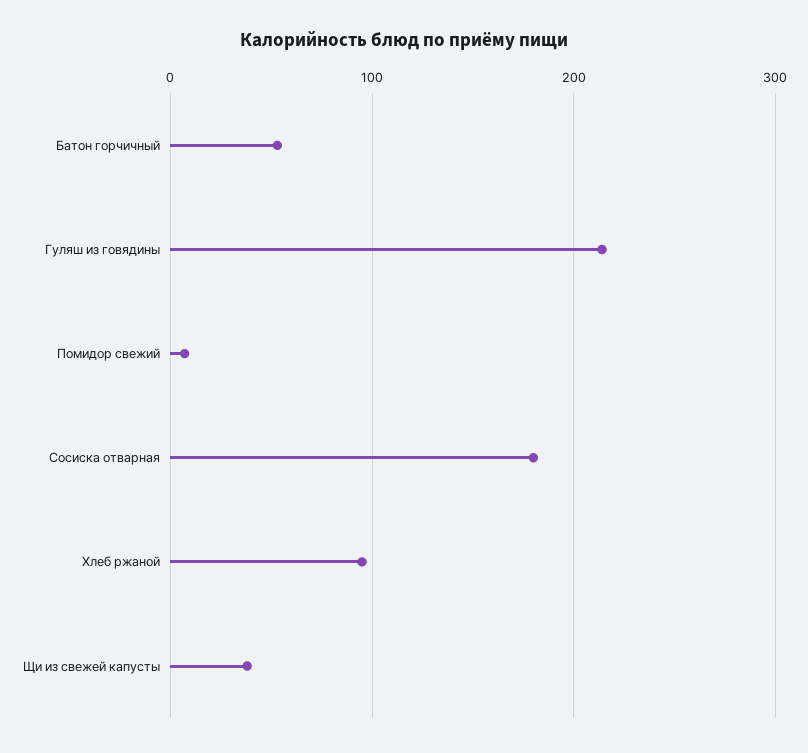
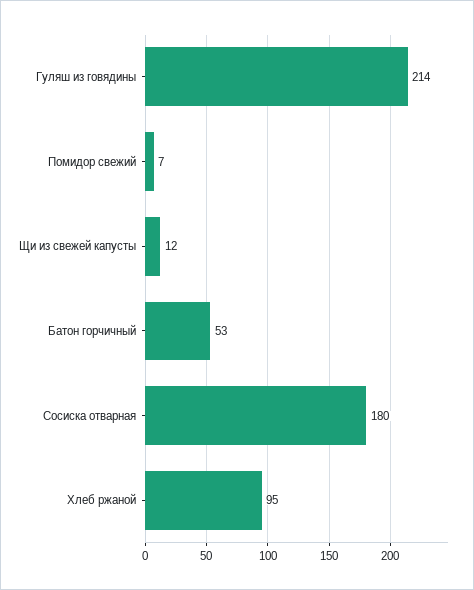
  {
    "Батон горчичный": 53,
    "Гуляш из говядины": 214,
    "Помидор свежий": 7,
    "Сосиска отварная": 180,
    "Хлеб ржаной": 95,
-   "Щи из свежей капусты": 40
+   "Щи из свежей капусты": 12
  }

